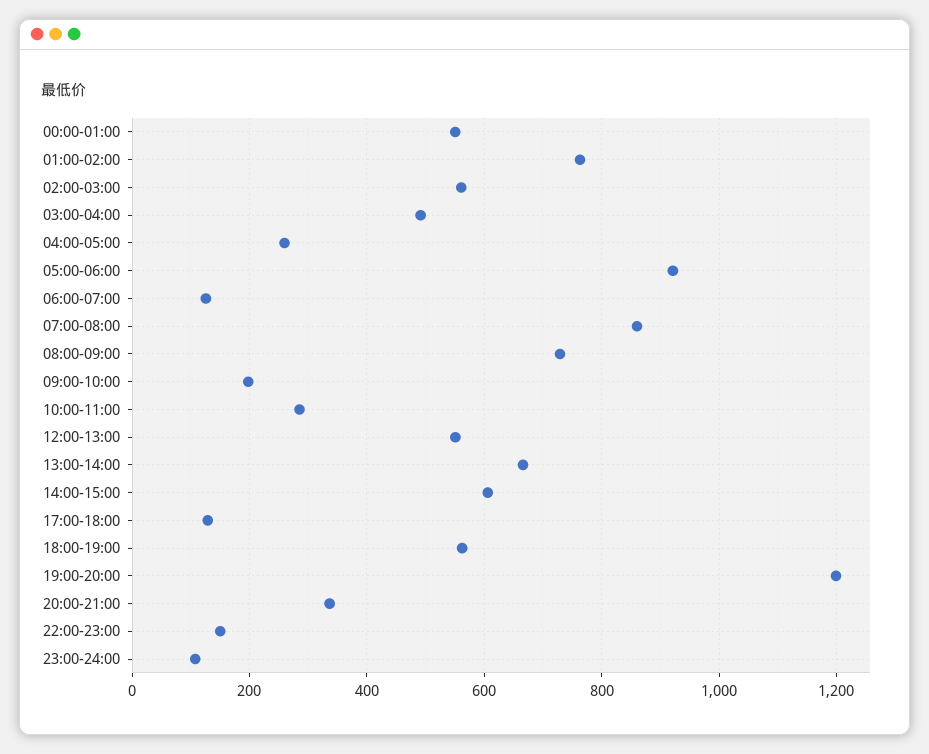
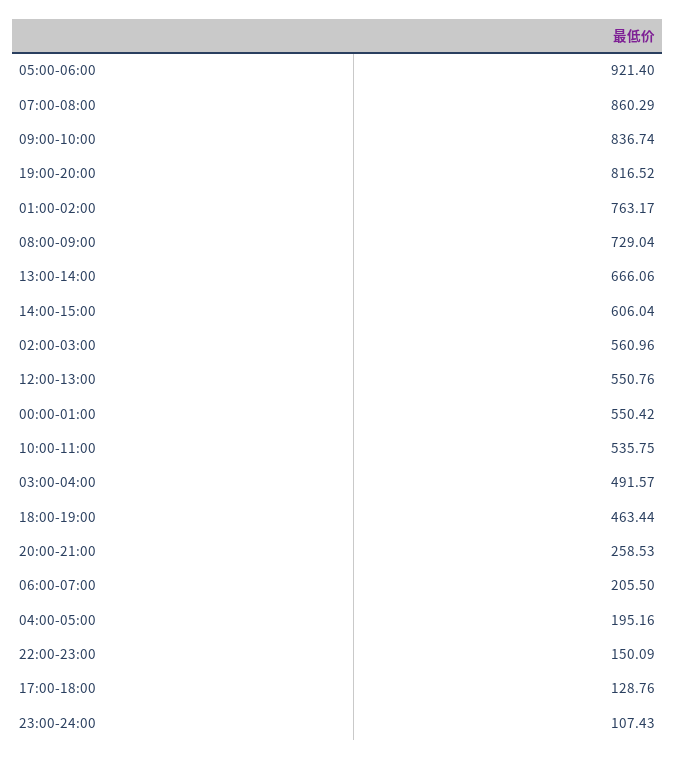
  {
    "00:00-01:00": 550.42,
    "01:00-02:00": 763.17,
    "02:00-03:00": 560.96,
    "03:00-04:00": 491.57,
-   "04:00-05:00": 260,
+   "04:00-05:00": 195.16,
    "05:00-06:00": 921.4,
-   "06:00-07:00": 120,
+   "06:00-07:00": 205.5,
    "07:00-08:00": 860.29,
    "08:00-09:00": 729.04,
-   "09:00-10:00": 200,
+   "09:00-10:00": 836.74,
-   "10:00-11:00": 280,
+   "10:00-11:00": 535.75,
    "12:00-13:00": 550.76,
    "13:00-14:00": 666.06,
    "14:00-15:00": 606.04,
    "17:00-18:00": 128.76,
-   "18:00-19:00": 560,
+   "18:00-19:00": 463.44,
-   "19:00-20:00": 1200,
+   "19:00-20:00": 816.52,
-   "20:00-21:00": 340,
+   "20:00-21:00": 258.53,
    "22:00-23:00": 150.09,
    "23:00-24:00": 107.43
  }

